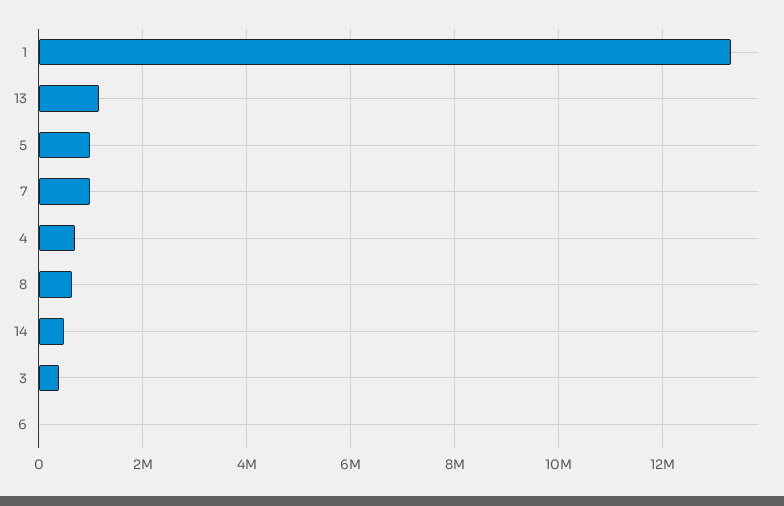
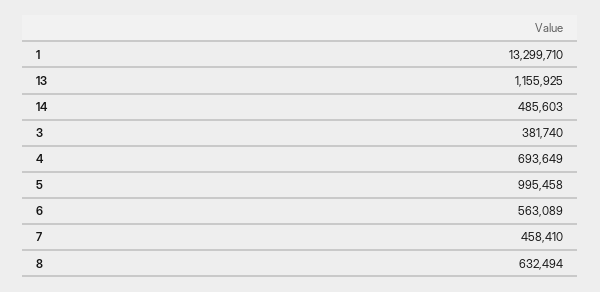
  {
    "1": 13299710,
    "13": 1155925,
    "5": 995458,
-   "7": 1000000,
+   "7": 458410,
    "4": 693649,
    "8": 632494,
    "14": 485603,
    "3": 381740,
-   "6": 0
+   "6": 563089
  }

